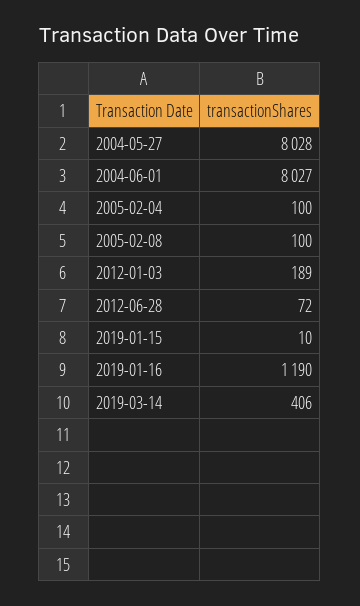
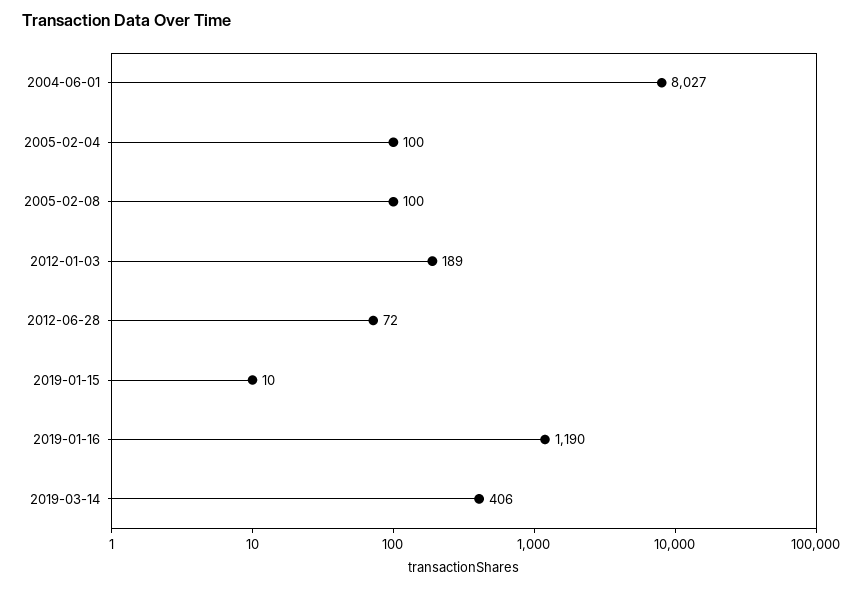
  {
-   "2004-05-27": 8028,
    "2004-06-01": 8027,
    "2005-02-04": 100,
    "2005-02-08": 100,
    "2012-01-03": 189,
    "2012-06-28": 72,
    "2019-01-15": 10,
    "2019-01-16": 1190,
    "2019-03-14": 406
  }

